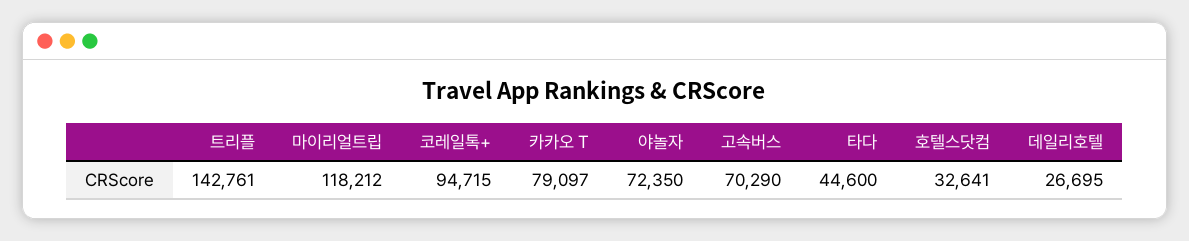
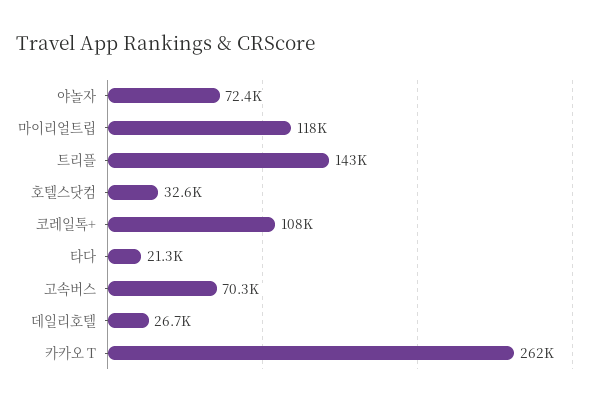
  {
    "트리플": 142761,
    "마이리얼트립": 118212,
-   "코레일톡+": 94715,
+   "코레일톡+": 108000,
-   "카카오 T": 79097,
+   "카카오 T": 262000,
    "야놀자": 72350,
    "고속버스": 70290,
-   "타다": 44600,
+   "타다": 21300,
    "호텔스닷컴": 32641,
    "데일리호텔": 26695
  }

